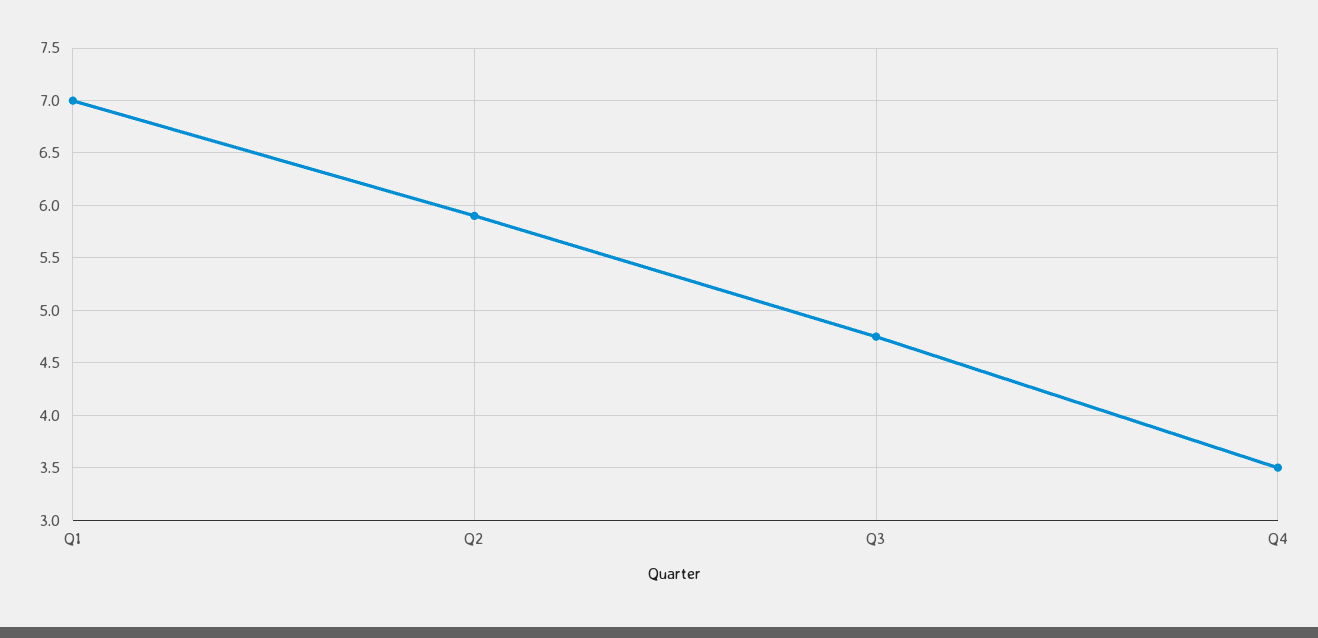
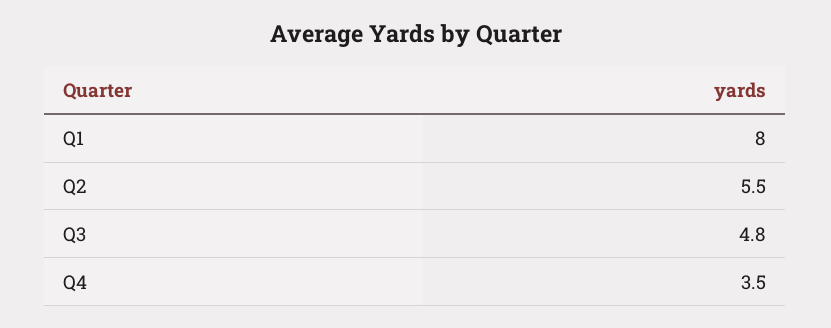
  {
-   "Q1": 7,
+   "Q1": 8,
-   "Q2": 5.9,
+   "Q2": 5.5,
    "Q3": 4.8,
    "Q4": 3.5
  }

